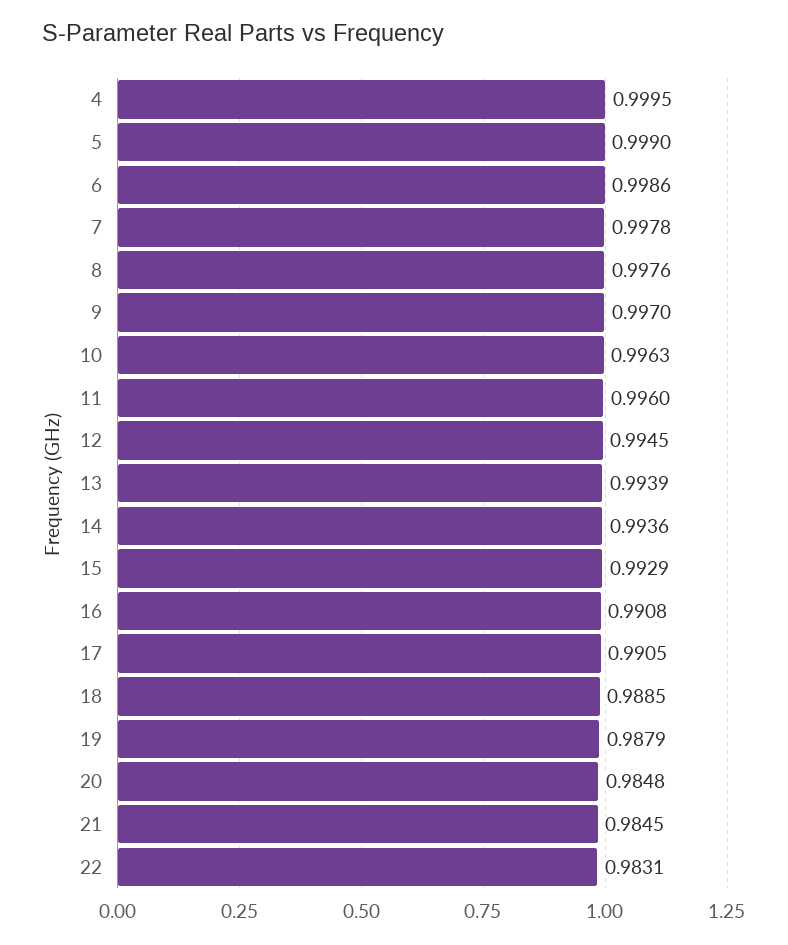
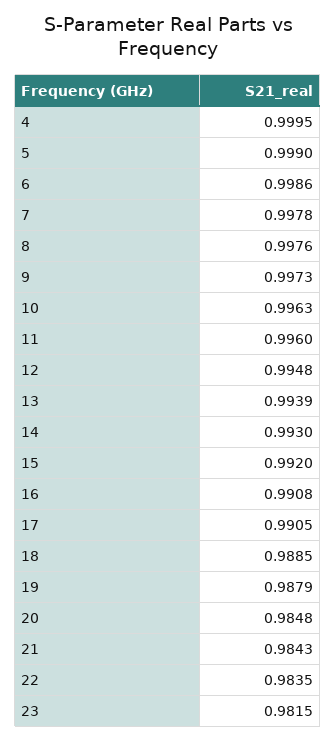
  {
    "4": 0.9995,
    "5": 0.999,
    "6": 0.9986,
    "7": 0.9978,
    "8": 0.9976,
-   "9": 0.997,
+   "9": 0.9973,
    "10": 0.9963,
    "11": 0.996,
-   "12": 0.9945,
+   "12": 0.9948,
    "13": 0.9939,
-   "14": 0.9936,
+   "14": 0.993,
-   "15": 0.9929,
+   "15": 0.992,
    "16": 0.9908,
    "17": 0.9905,
    "18": 0.9885,
    "19": 0.9879,
    "20": 0.9848,
-   "21": 0.9845,
+   "21": 0.9843,
-   "22": 0.9831
+   "22": 0.9835,
+   "23": 0.9815
  }

